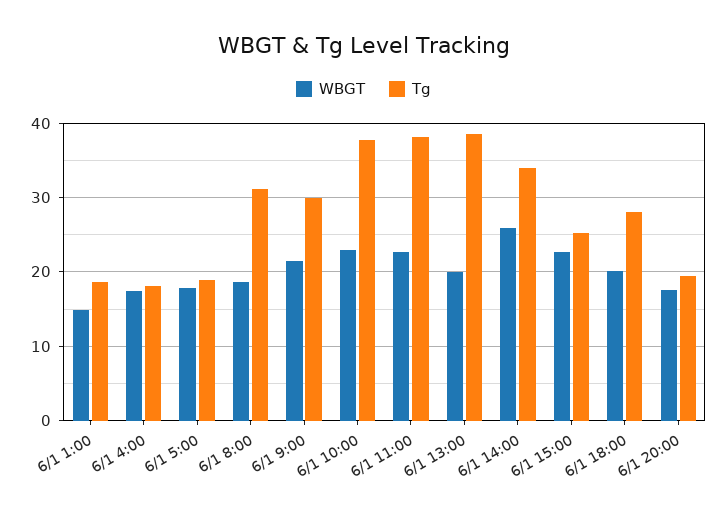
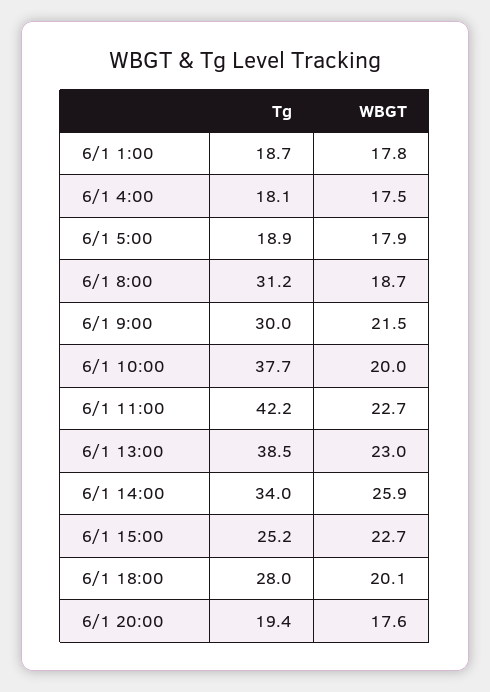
  {
    "WBGT": {
-     "6/1 1:00": 15,
+     "6/1 1:00": 17.8,
      "6/1 4:00": 17.5,
      "6/1 5:00": 17.9,
      "6/1 8:00": 18.7,
      "6/1 9:00": 21.5,
-     "6/1 10:00": 23,
+     "6/1 10:00": 20,
      "6/1 11:00": 22.7,
-     "6/1 13:00": 20,
+     "6/1 13:00": 23,
      "6/1 14:00": 25.9,
      "6/1 15:00": 22.7,
      "6/1 18:00": 20.1,
      "6/1 20:00": 17.6
    },
    "Tg": {
      "6/1 1:00": 18.7,
      "6/1 4:00": 18.1,
      "6/1 5:00": 18.9,
      "6/1 8:00": 31.2,
      "6/1 9:00": 30,
      "6/1 10:00": 37.7,
-     "6/1 11:00": 38,
+     "6/1 11:00": 42.2,
      "6/1 13:00": 38.5,
      "6/1 14:00": 34,
      "6/1 15:00": 25.2,
      "6/1 18:00": 28,
      "6/1 20:00": 19.4
    }
  }

